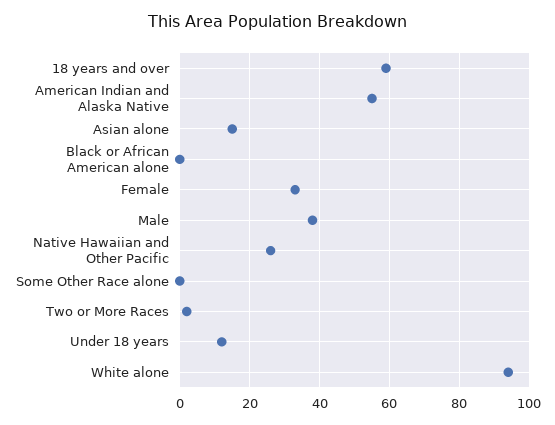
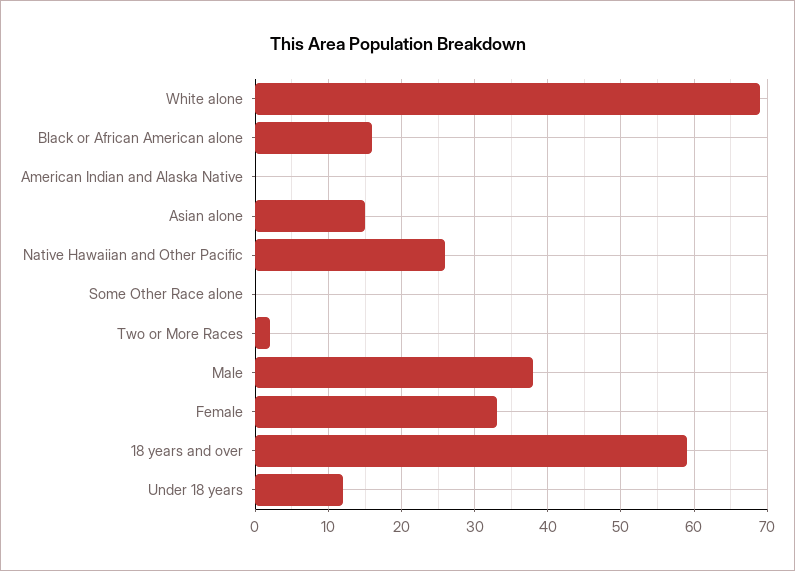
  {
    "18 years and over": 59,
-   "American Indian and Alaska Native": 55,
+   "American Indian and Alaska Native": 0,
    "Asian alone": 15,
-   "Black or African American alone": 0,
+   "Black or African American alone": 16,
    "Female": 33,
    "Male": 38,
    "Native Hawaiian and Other Pacific": 26,
    "Some Other Race alone": 0,
    "Two or More Races": 2,
    "Under 18 years": 12,
-   "White alone": 95
+   "White alone": 69
  }

